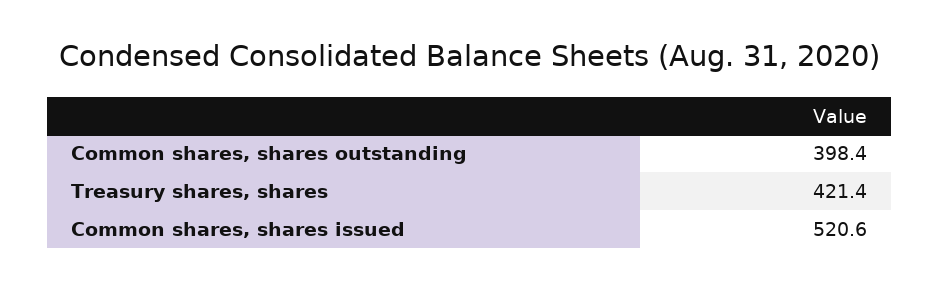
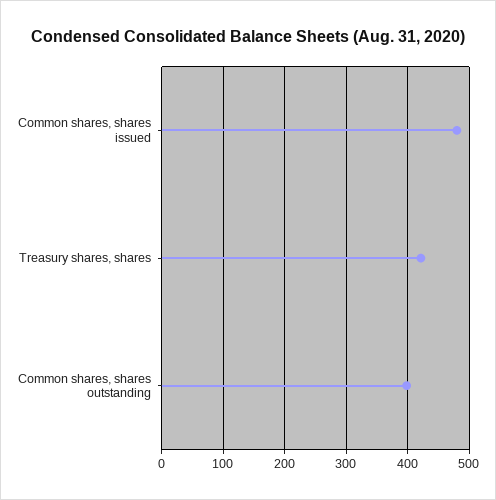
  {
    "Common shares, shares outstanding": 398.4,
    "Treasury shares, shares": 421.4,
-   "Common shares, shares issued": 520.6
+   "Common shares, shares issued": 480
  }

